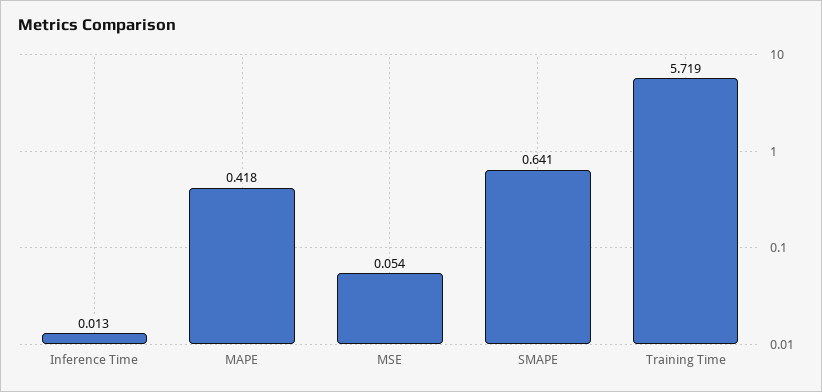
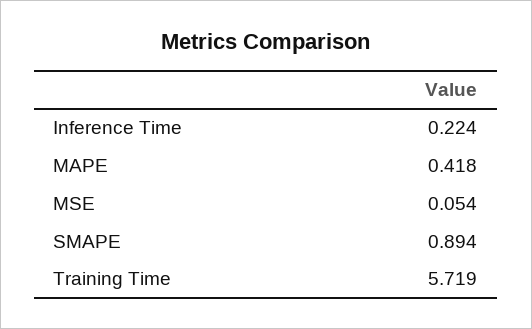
  {
-   "Inference Time": 0.013,
+   "Inference Time": 0.224,
    "MAPE": 0.418,
    "MSE": 0.054,
-   "SMAPE": 0.641,
+   "SMAPE": 0.894,
    "Training Time": 5.719
  }

